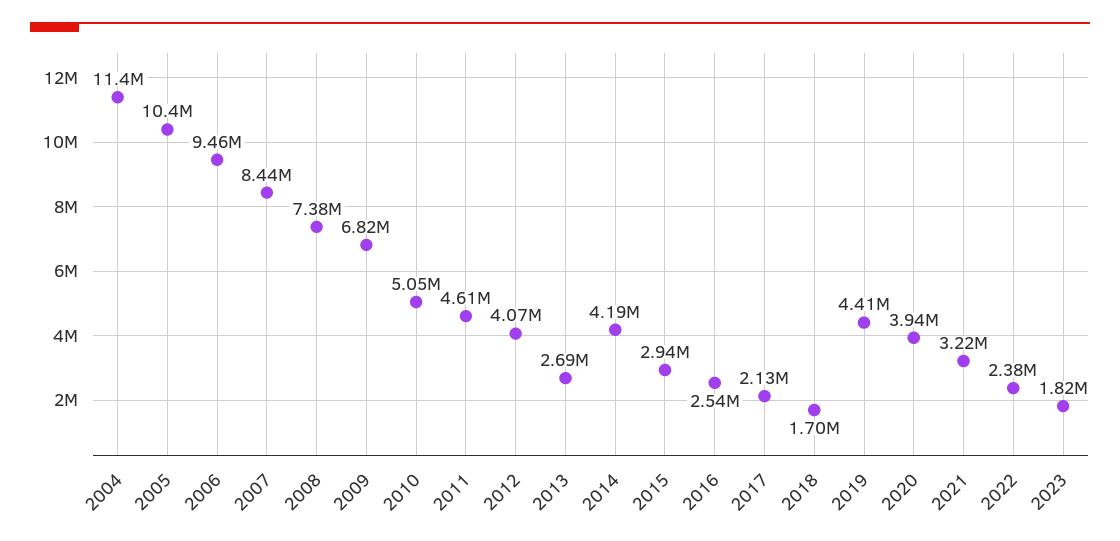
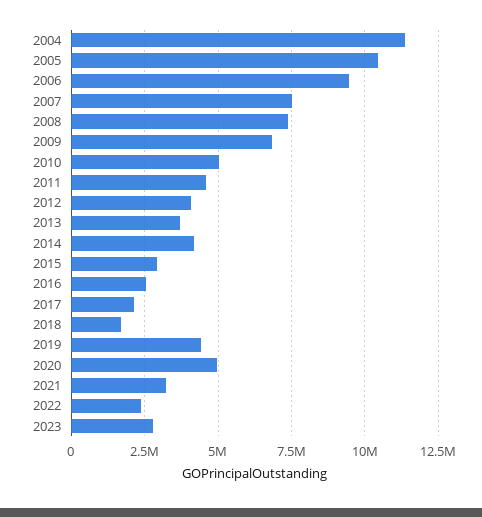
  {
    "2004": 11400000,
    "2005": 10400000,
    "2006": 9460000,
-   "2007": 8440000,
+   "2007": 7500000,
    "2008": 7380000,
    "2009": 6820000,
    "2010": 5050000,
    "2011": 4610000,
    "2012": 4070000,
-   "2013": 2690000,
+   "2013": 3750000,
    "2014": 4190000,
    "2015": 2940000,
    "2016": 2540000,
    "2017": 2130000,
    "2018": 1700000,
    "2019": 4410000,
-   "2020": 3940000,
+   "2020": 5000000,
    "2021": 3220000,
    "2022": 2380000,
-   "2023": 1820000
+   "2023": 2750000
  }

